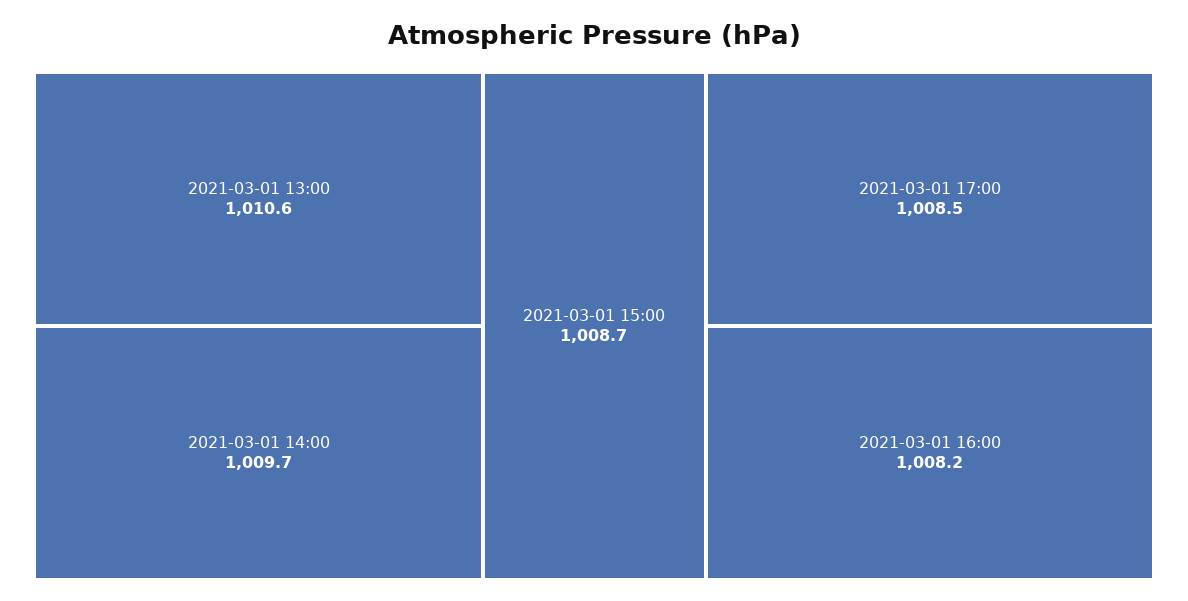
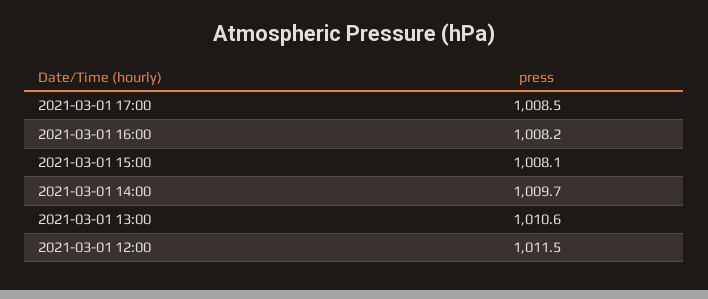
  {
    "2021-03-01 13:00": 1010.6,
    "2021-03-01 14:00": 1009.7,
-   "2021-03-01 15:00": 1008.7,
+   "2021-03-01 15:00": 1008.1,
    "2021-03-01 17:00": 1008.5,
-   "2021-03-01 16:00": 1008.2
+   "2021-03-01 16:00": 1008.2,
+   "2021-03-01 12:00": 1011.5
  }

